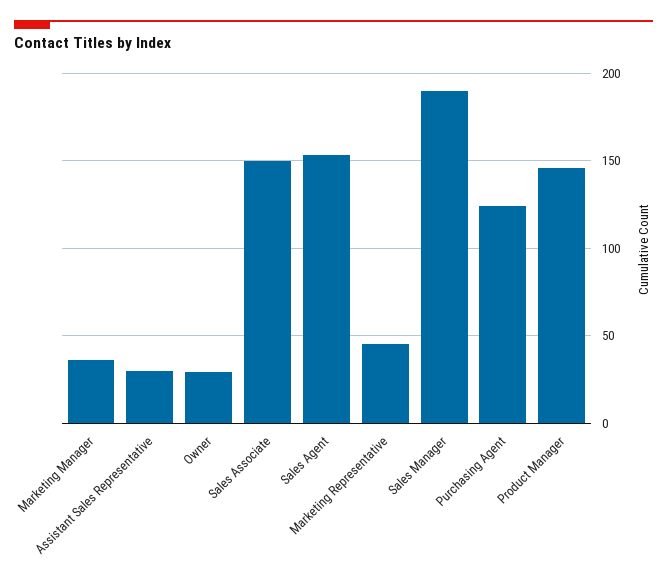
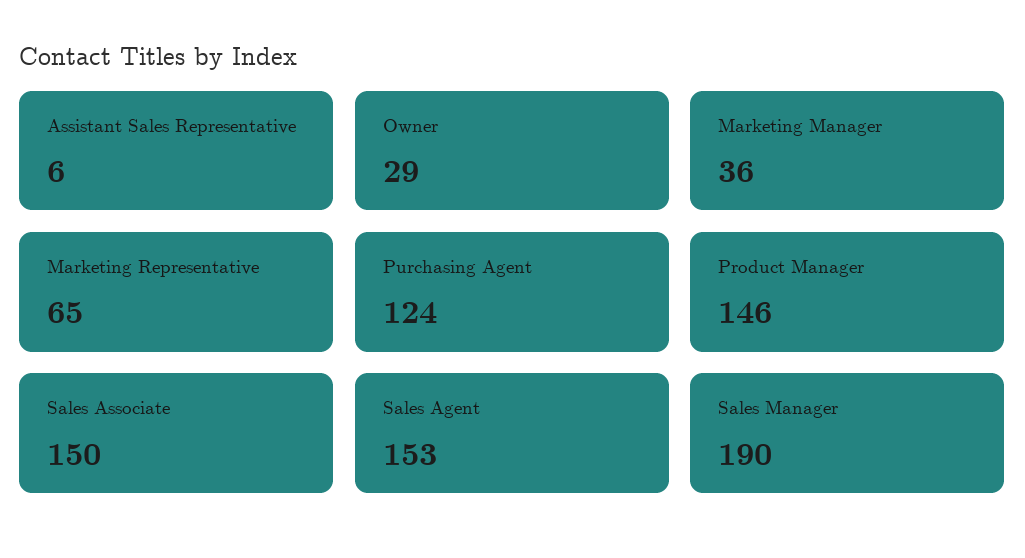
  {
    "Marketing Manager": 36,
-   "Assistant Sales Representative": 30,
+   "Assistant Sales Representative": 6,
    "Owner": 29,
    "Sales Associate": 150,
    "Sales Agent": 153,
-   "Marketing Representative": 45,
+   "Marketing Representative": 65,
    "Sales Manager": 190,
    "Purchasing Agent": 124,
    "Product Manager": 146
  }

